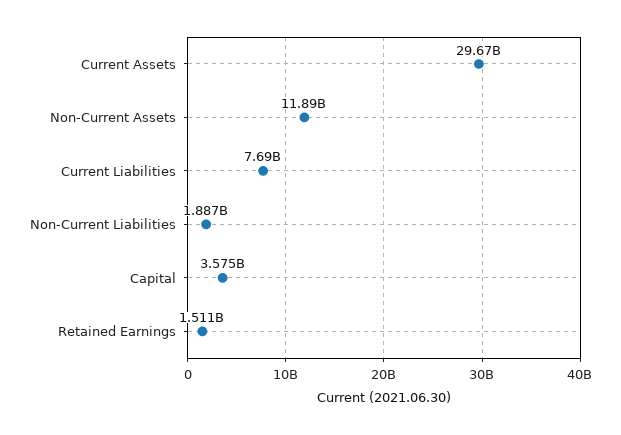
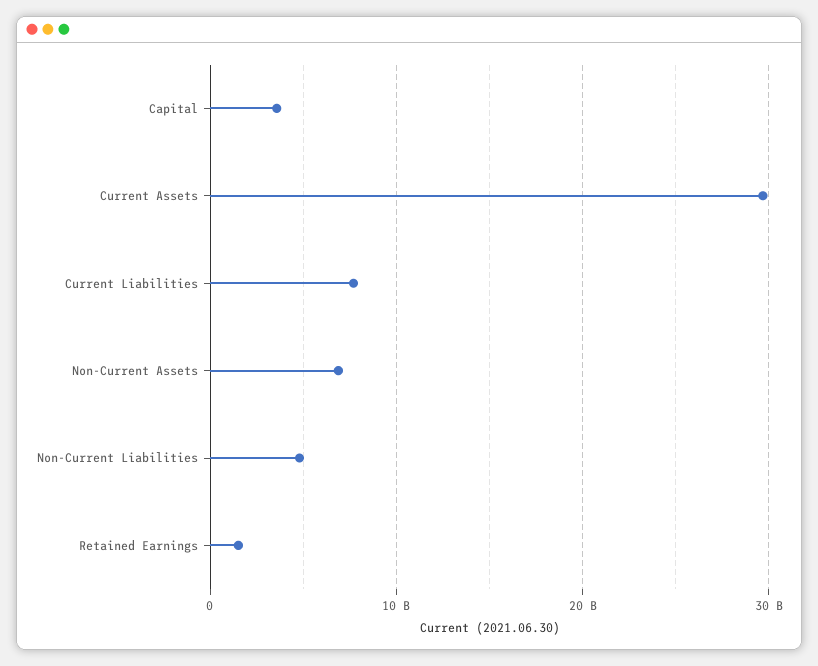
  {
    "Current Assets": 29670000000,
-   "Non-Current Assets": 11890000000,
+   "Non-Current Assets": 7000000000,
    "Current Liabilities": 7690000000,
-   "Non-Current Liabilities": 1887000000,
+   "Non-Current Liabilities": 5000000000,
    "Capital": 3575000000,
    "Retained Earnings": 1511000000
  }

